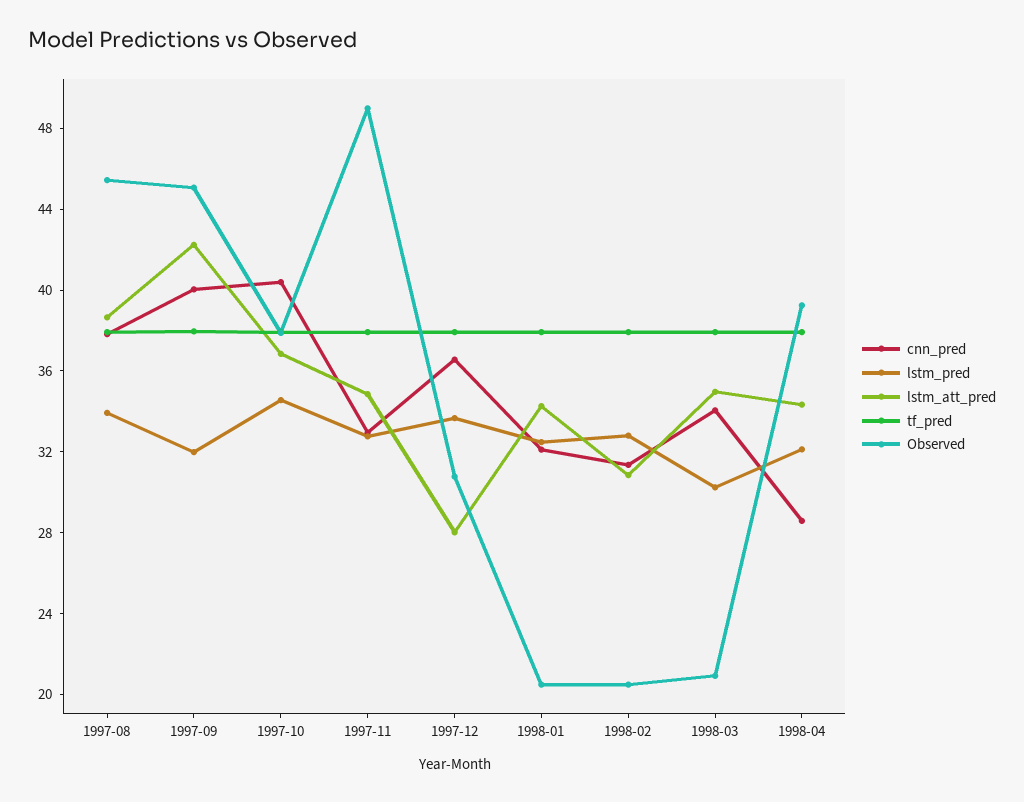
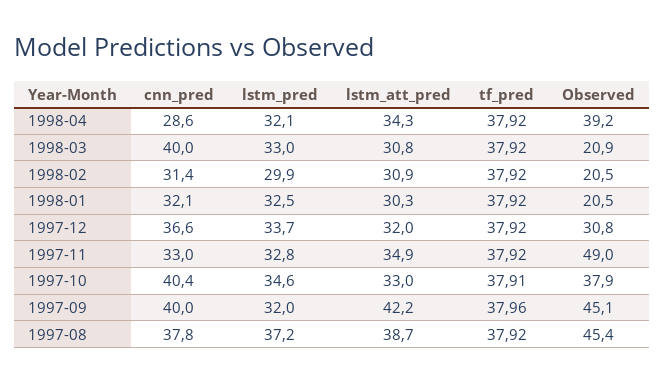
  {
    "cnn_pred": {
      "1997-08": 37.8,
      "1997-09": 40,
      "1997-10": 40.4,
      "1997-11": 33,
      "1997-12": 36.6,
      "1998-01": 32.1,
      "1998-02": 31.4,
-     "1998-03": 34,
+     "1998-03": 40,
      "1998-04": 28.6
    },
    "lstm_pred": {
-     "1997-08": 34,
+     "1997-08": 37.2,
      "1997-09": 32,
      "1997-10": 34.6,
      "1997-11": 32.8,
      "1997-12": 33.7,
      "1998-01": 32.5,
-     "1998-02": 33,
+     "1998-02": 29.9,
-     "1998-03": 30,
+     "1998-03": 33,
      "1998-04": 32.1
    },
    "lstm_att_pred": {
      "1997-08": 38.7,
      "1997-09": 42.2,
-     "1997-10": 37,
+     "1997-10": 33,
      "1997-11": 34.9,
-     "1997-12": 28,
+     "1997-12": 32,
-     "1998-01": 34,
+     "1998-01": 30.3,
      "1998-02": 30.9,
-     "1998-03": 35,
+     "1998-03": 30.8,
      "1998-04": 34.3
    },
    "tf_pred": {
      "1997-08": 37.92,
      "1997-09": 37.96,
      "1997-10": 37.91,
      "1997-11": 37.92,
      "1997-12": 37.92,
      "1998-01": 37.92,
      "1998-02": 37.92,
      "1998-03": 37.92,
      "1998-04": 37.92
    },
    "Observed": {
      "1997-08": 45.4,
      "1997-09": 45.1,
      "1997-10": 37.9,
      "1997-11": 49,
      "1997-12": 30.8,
      "1998-01": 20.5,
      "1998-02": 20.5,
      "1998-03": 20.9,
      "1998-04": 39.2
    }
  }

